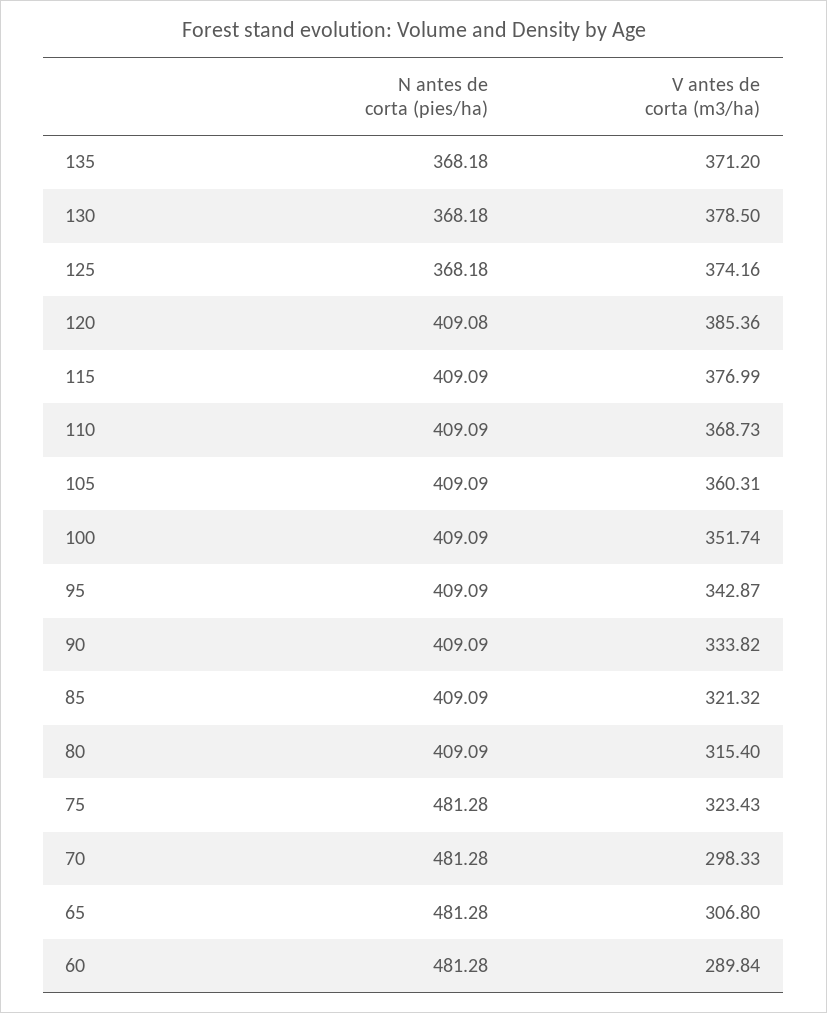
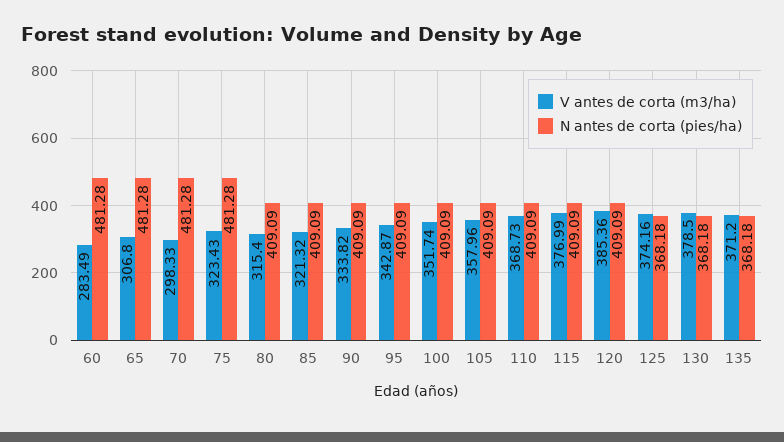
  {
    "N antes de corta (pies/ha)": {
      "135": 368.18,
      "130": 368.18,
      "125": 368.18,
-     "120": 409.08,
+     "120": 409.09,
      "115": 409.09,
      "110": 409.09,
      "105": 409.09,
      "100": 409.09,
      "95": 409.09,
      "90": 409.09,
      "85": 409.09,
      "80": 409.09,
      "75": 481.28,
      "70": 481.28,
      "65": 481.28,
      "60": 481.28
    },
    "V antes de corta (m3/ha)": {
      "135": 371.2,
      "130": 378.5,
      "125": 374.16,
      "120": 385.36,
      "115": 376.99,
      "110": 368.73,
-     "105": 360.31,
+     "105": 357.96,
      "100": 351.74,
      "95": 342.87,
      "90": 333.82,
      "85": 321.32,
      "80": 315.4,
      "75": 323.43,
      "70": 298.33,
      "65": 306.8,
-     "60": 289.84
+     "60": 283.49
    }
  }

